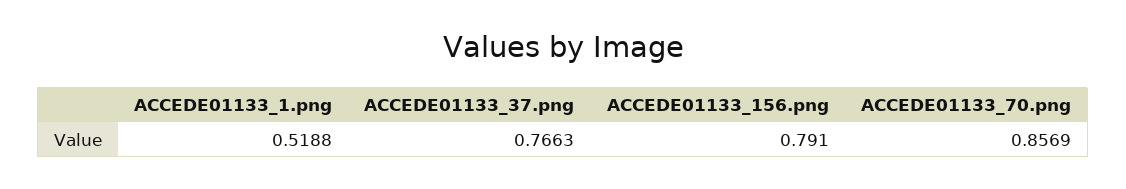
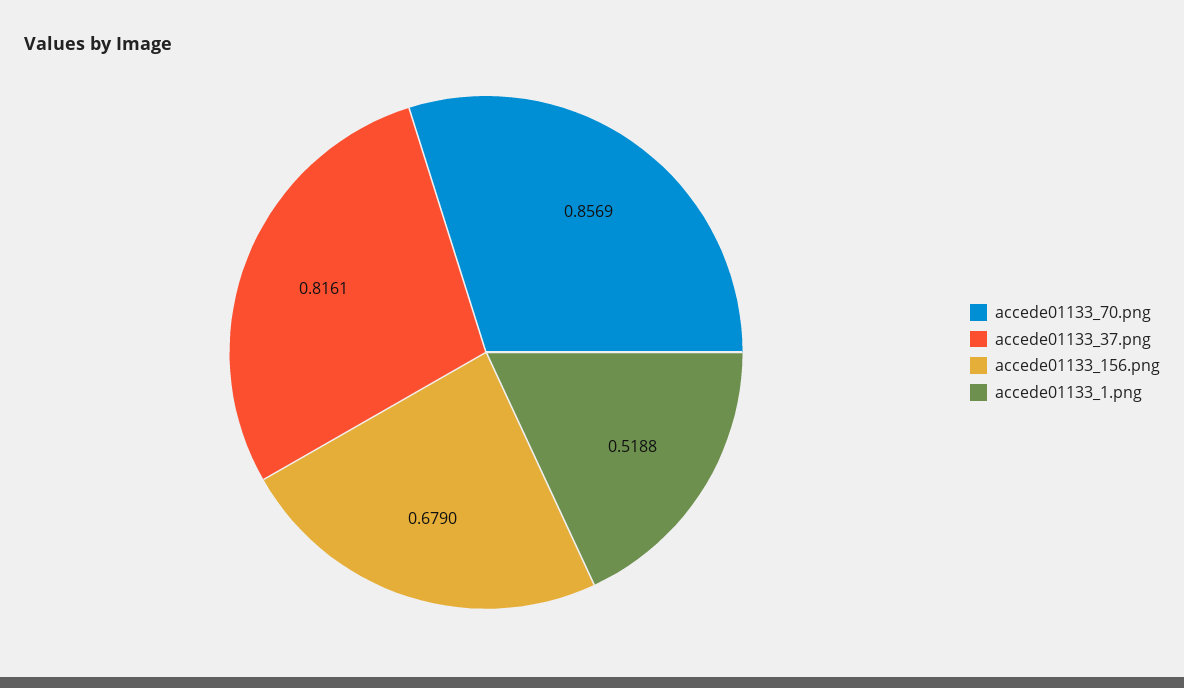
  {
    "ACCEDE01133_1.png": 0.5188,
-   "ACCEDE01133_37.png": 0.7663,
+   "ACCEDE01133_37.png": 0.8161,
-   "ACCEDE01133_156.png": 0.791,
+   "ACCEDE01133_156.png": 0.679,
    "ACCEDE01133_70.png": 0.8569
  }

